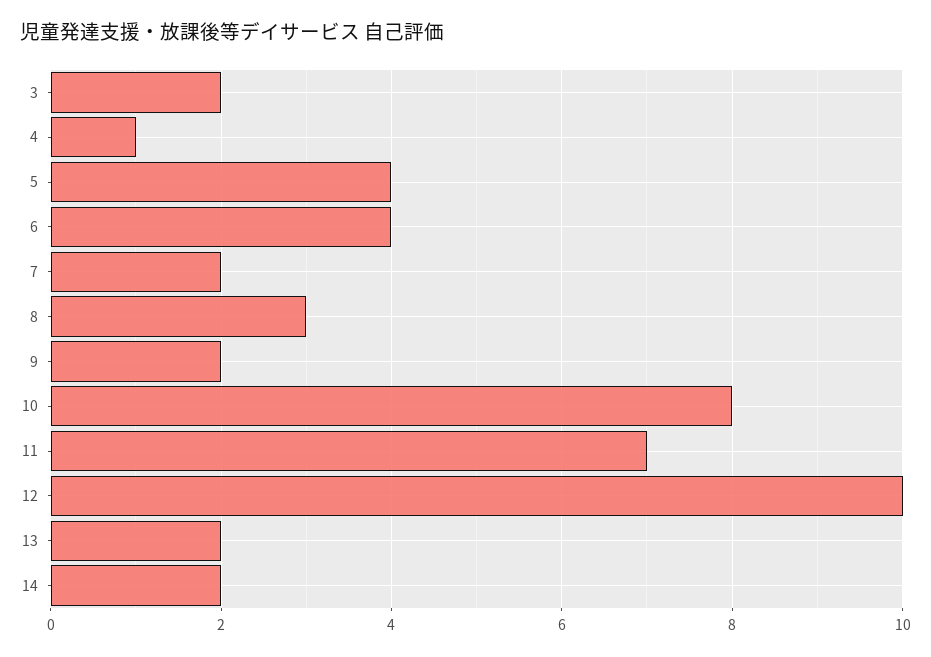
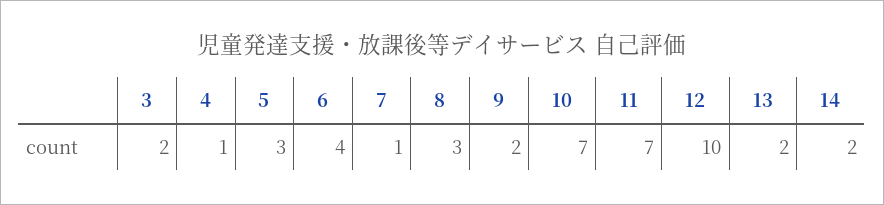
  {
    "3": 2,
    "4": 1,
-   "5": 4,
+   "5": 3,
    "6": 4,
-   "7": 2,
+   "7": 1,
    "8": 3,
    "9": 2,
-   "10": 8,
+   "10": 7,
    "11": 7,
    "12": 10,
    "13": 2,
    "14": 2
  }

